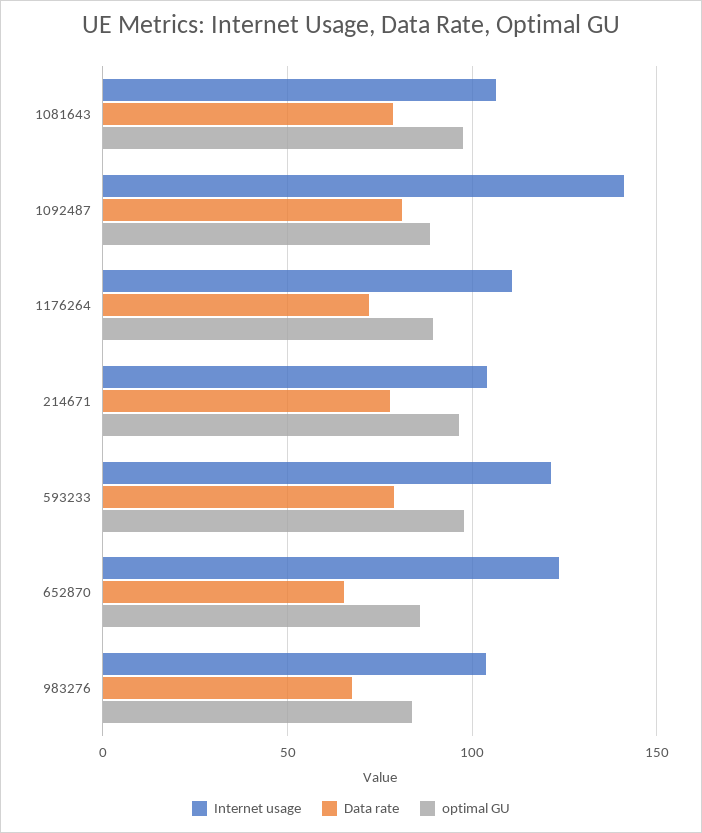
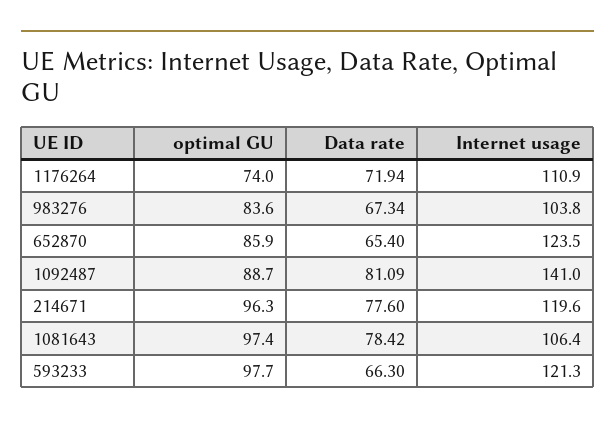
  {
    "Internet usage": {
      "1081643": 106.4,
      "1092487": 141,
      "1176264": 110.9,
-     "214671": 105,
+     "214671": 119.6,
      "593233": 121.3,
      "652870": 123.5,
      "983276": 103.8
    },
    "Data rate": {
      "1081643": 78.42,
      "1092487": 81.09,
      "1176264": 71.94,
      "214671": 77.6,
-     "593233": 80,
+     "593233": 66.3,
      "652870": 65.4,
      "983276": 67.34
    },
    "optimal GU": {
      "1081643": 97.4,
      "1092487": 88.7,
-     "1176264": 90,
+     "1176264": 74,
      "214671": 96.3,
      "593233": 97.7,
      "652870": 85.9,
      "983276": 83.6
    }
  }

